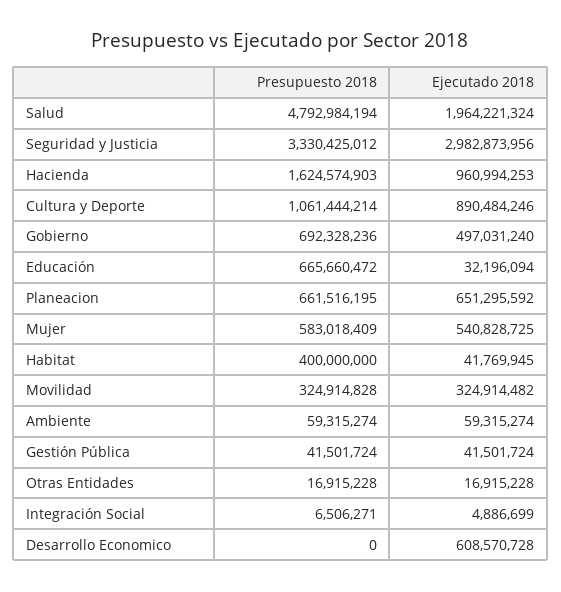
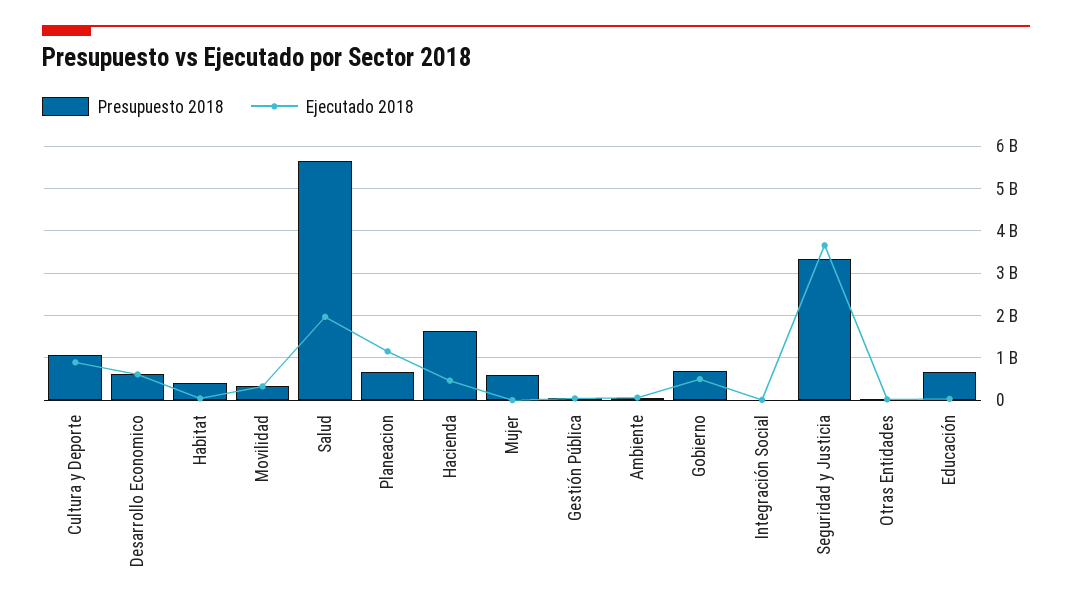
  {
    "Presupuesto 2018": {
-     "Salud": 4792984194,
+     "Salud": 5600000000,
      "Seguridad y Justicia": 3330425012,
      "Hacienda": 1624574903,
      "Cultura y Deporte": 1061444214,
      "Gobierno": 692328236,
      "Educación": 665660472,
      "Planeacion": 661516195,
      "Mujer": 583018409,
      "Habitat": 400000000,
      "Movilidad": 324914828,
      "Ambiente": 59315274,
      "Gestión Pública": 41501724,
      "Otras Entidades": 16915228,
      "Integración Social": 6506271,
-     "Desarrollo Economico": 0
+     "Desarrollo Economico": 600000000
    },
    "Ejecutado 2018": {
      "Salud": 1964221324,
-     "Seguridad y Justicia": 2982873956,
+     "Seguridad y Justicia": 3600000000,
-     "Hacienda": 960994253,
+     "Hacienda": 400000000,
      "Cultura y Deporte": 890484246,
      "Gobierno": 497031240,
      "Educación": 32196094,
-     "Planeacion": 651295592,
+     "Planeacion": 1200000000,
-     "Mujer": 540828725,
+     "Mujer": 0,
      "Habitat": 41769945,
      "Movilidad": 324914482,
      "Ambiente": 59315274,
      "Gestión Pública": 41501724,
      "Otras Entidades": 16915228,
      "Integración Social": 4886699,
      "Desarrollo Economico": 608570728
    }
  }

